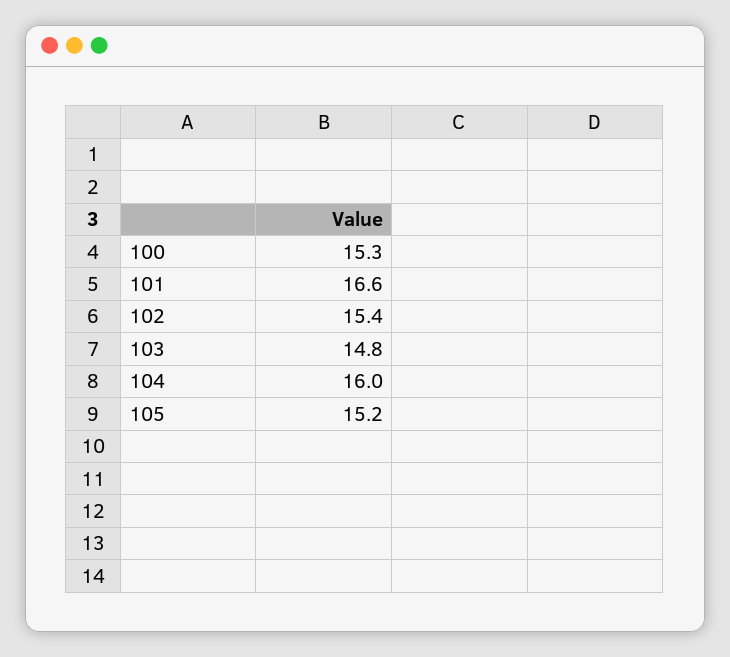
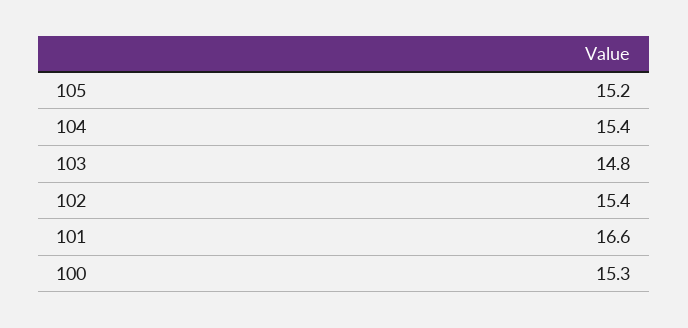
  {
    "100": 15.3,
    "101": 16.6,
    "102": 15.4,
    "103": 14.8,
-   "104": 16,
+   "104": 15.4,
    "105": 15.2
  }

